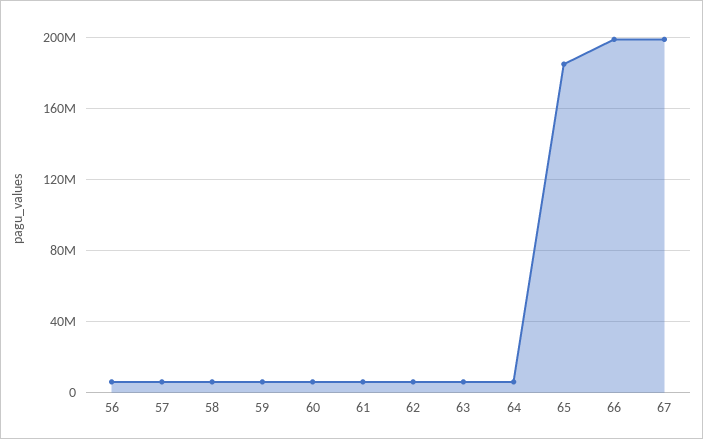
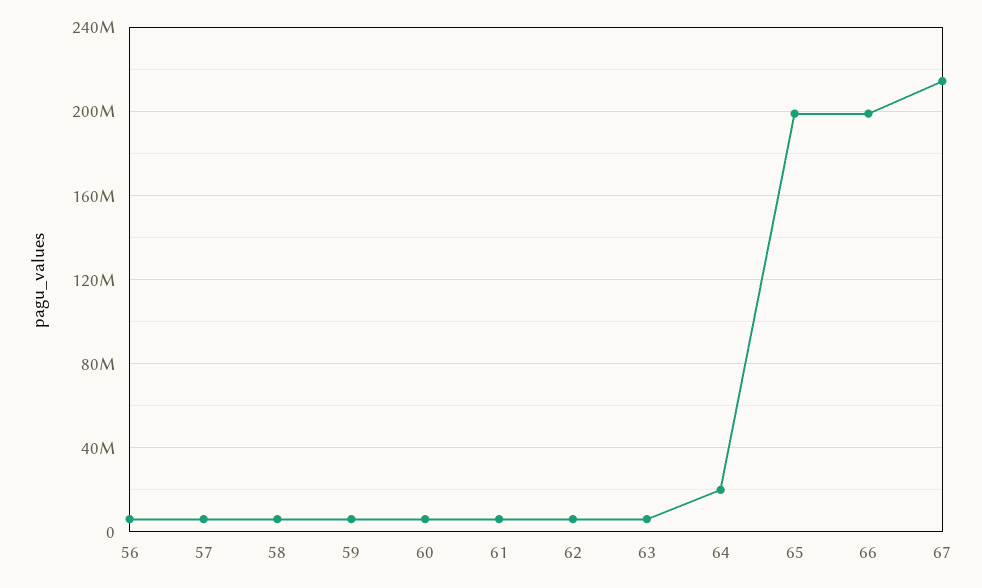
  {
    "56": 5000000,
    "57": 5000000,
    "58": 5000000,
    "59": 5000000,
    "60": 5000000,
    "61": 5000000,
    "62": 5000000,
    "63": 5000000,
-   "64": 5000000,
+   "64": 20000000,
-   "65": 185000000,
+   "65": 200000000,
    "66": 200000000,
-   "67": 200000000
+   "67": 215000000
  }

